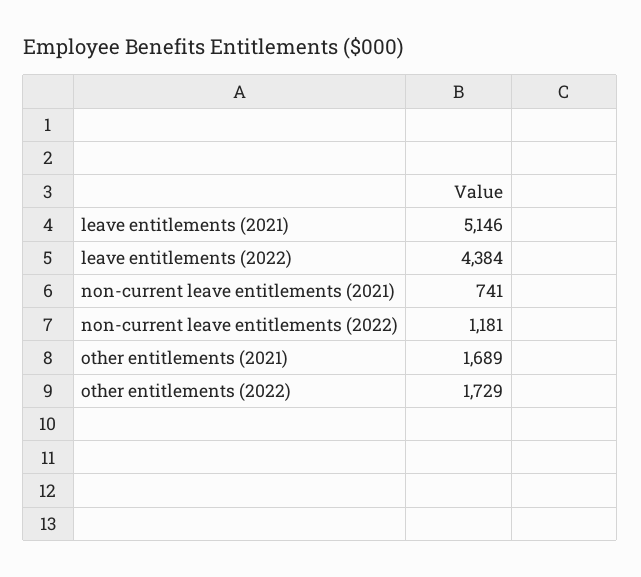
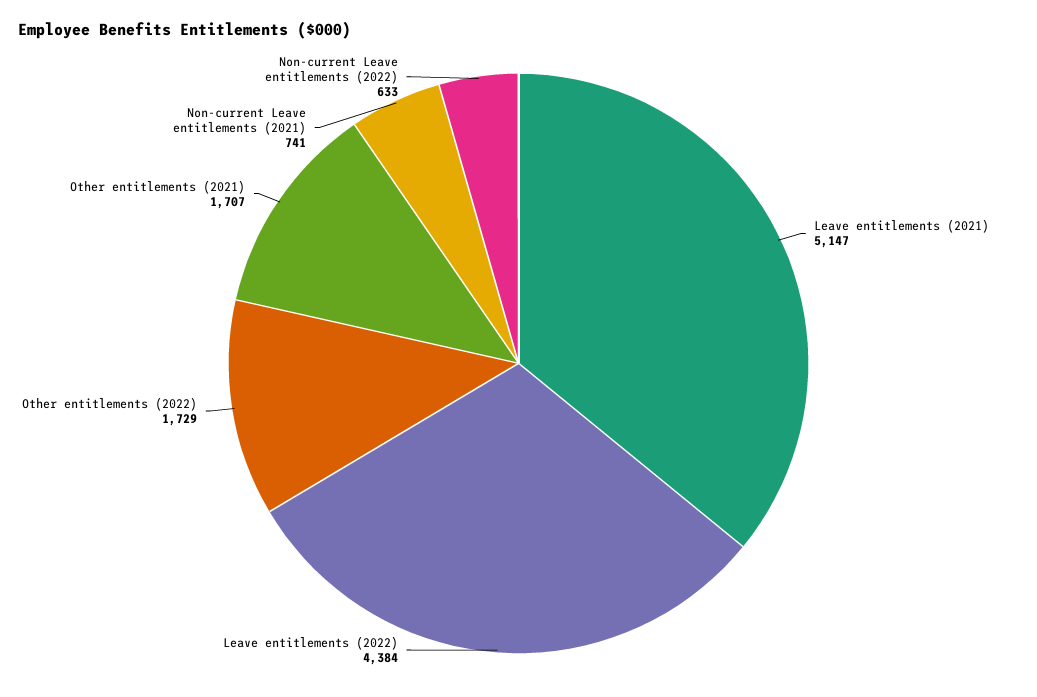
  {
-   "leave entitlements (2021)": 5146,
+   "leave entitlements (2021)": 5147,
    "leave entitlements (2022)": 4384,
    "non-current leave entitlements (2021)": 741,
-   "non-current leave entitlements (2022)": 1181,
+   "non-current leave entitlements (2022)": 633,
-   "other entitlements (2021)": 1689,
+   "other entitlements (2021)": 1707,
    "other entitlements (2022)": 1729
  }

